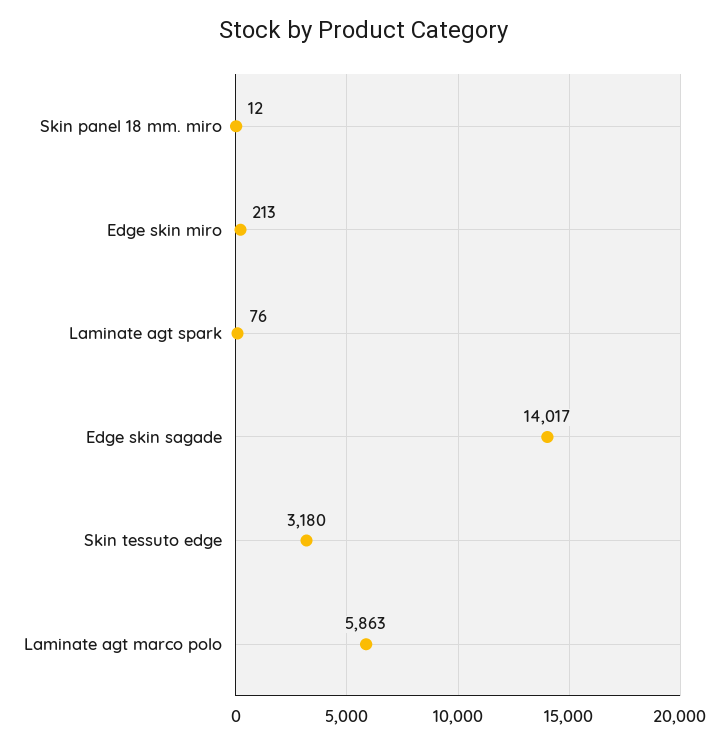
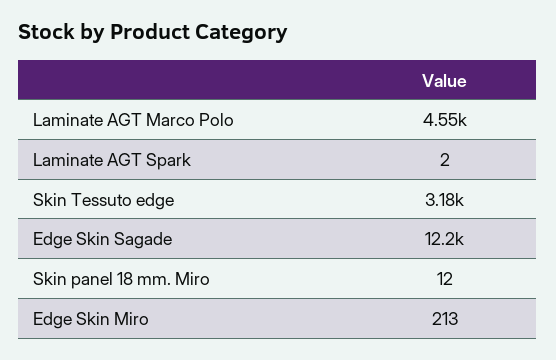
  {
    "Skin panel 18 mm. miro": 12,
    "Edge skin miro": 213,
-   "Laminate agt spark": 76,
+   "Laminate agt spark": 2,
-   "Edge skin sagade": 14017,
+   "Edge skin sagade": 12200,
    "Skin tessuto edge": 3180,
-   "Laminate agt marco polo": 5863
+   "Laminate agt marco polo": 4550
  }

